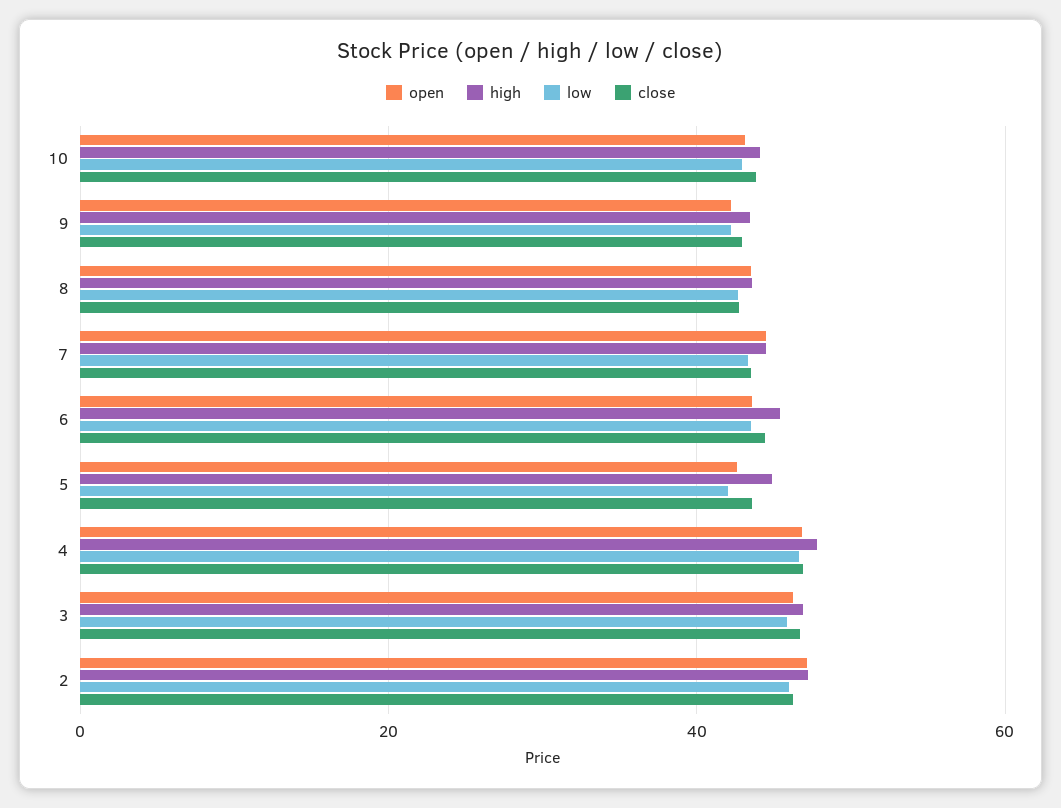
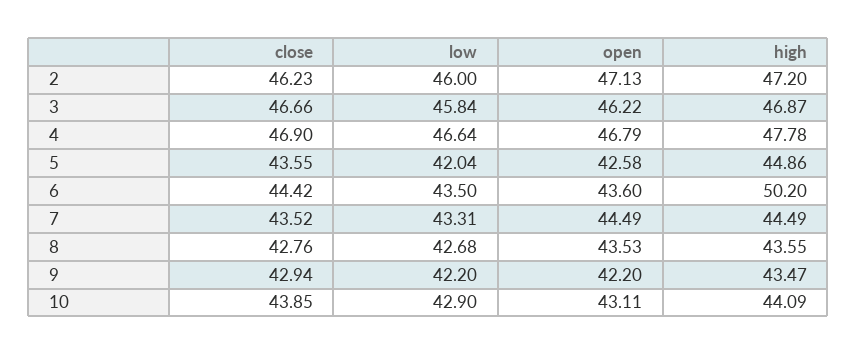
  {
    "open": {
      "10": 43.11,
      "9": 42.2,
      "8": 43.53,
      "7": 44.49,
      "6": 43.6,
      "5": 42.58,
      "4": 46.79,
      "3": 46.22,
      "2": 47.13
    },
    "high": {
      "10": 44.09,
      "9": 43.47,
      "8": 43.55,
      "7": 44.49,
-     "6": 46,
+     "6": 50.2,
      "5": 44.86,
      "4": 47.78,
      "3": 46.87,
      "2": 47.2
    },
    "low": {
      "10": 42.9,
      "9": 42.2,
      "8": 42.68,
      "7": 43.31,
      "6": 43.5,
      "5": 42.04,
      "4": 46.64,
      "3": 45.84,
      "2": 46
    },
    "close": {
      "10": 43.85,
      "9": 42.94,
      "8": 42.76,
      "7": 43.52,
      "6": 44.42,
      "5": 43.55,
      "4": 46.9,
      "3": 46.66,
      "2": 46.23
    }
  }

